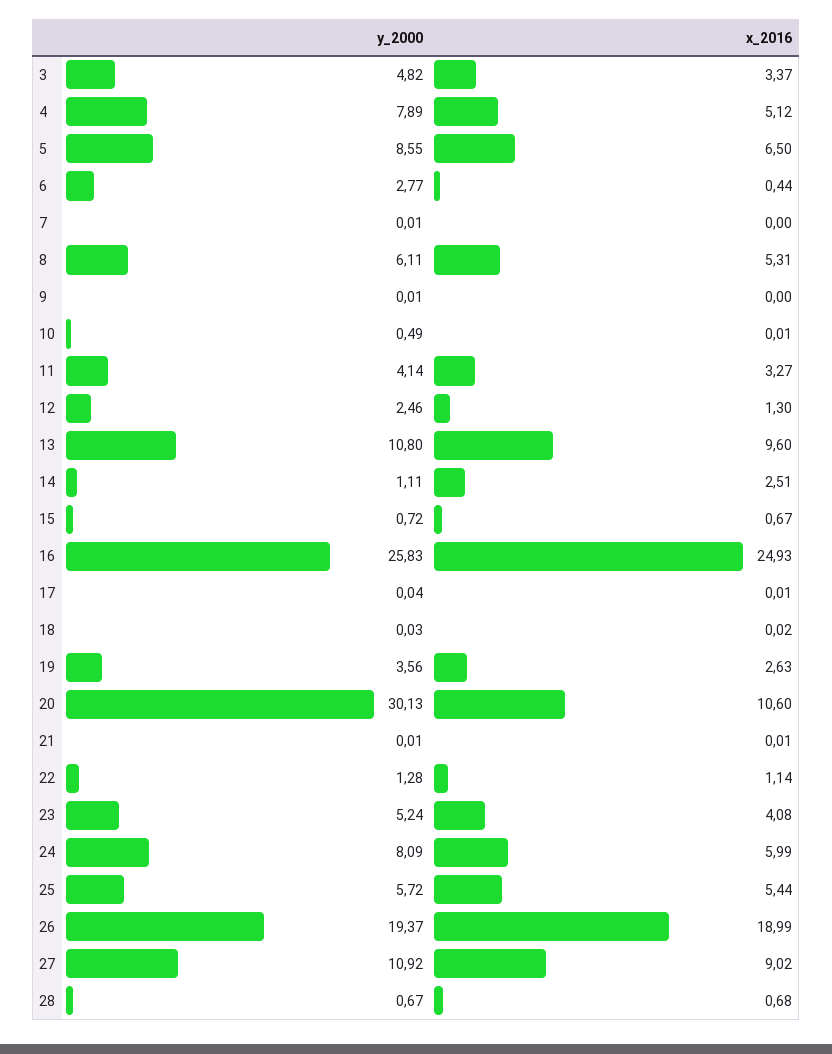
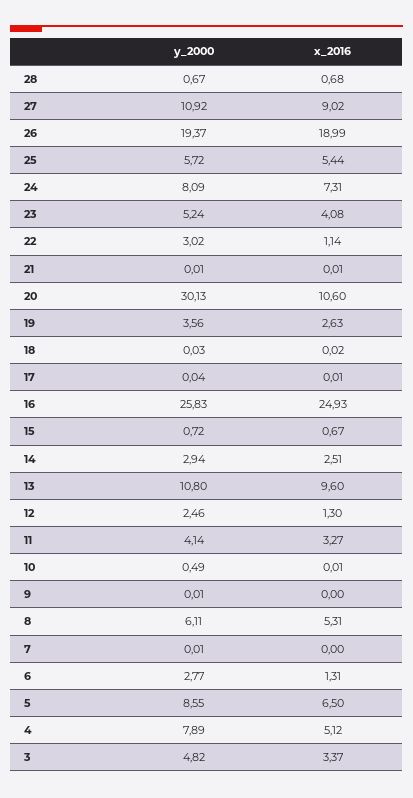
  {
    "y_2000": {
      "3": 4.82,
      "4": 7.89,
      "5": 8.55,
      "6": 2.77,
      "7": 0.01,
      "8": 6.11,
      "9": 0.01,
      "10": 0.49,
      "11": 4.14,
      "12": 2.46,
      "13": 10.8,
-     "14": 1.11,
+     "14": 2.94,
      "15": 0.72,
      "16": 25.83,
      "17": 0.04,
      "18": 0.03,
      "19": 3.56,
      "20": 30.13,
      "21": 0.01,
-     "22": 1.28,
+     "22": 3.02,
      "23": 5.24,
      "24": 8.09,
      "25": 5.72,
      "26": 19.37,
      "27": 10.92,
      "28": 0.67
    },
    "x_2016": {
      "3": 3.37,
      "4": 5.12,
      "5": 6.5,
-     "6": 0.44,
+     "6": 1.31,
      "7": 0,
      "8": 5.31,
      "9": 0,
      "10": 0.01,
      "11": 3.27,
      "12": 1.3,
      "13": 9.6,
      "14": 2.51,
      "15": 0.67,
      "16": 24.93,
      "17": 0.01,
      "18": 0.02,
      "19": 2.63,
      "20": 10.6,
      "21": 0.01,
      "22": 1.14,
      "23": 4.08,
-     "24": 5.99,
+     "24": 7.31,
      "25": 5.44,
      "26": 18.99,
      "27": 9.02,
      "28": 0.68
    }
  }

